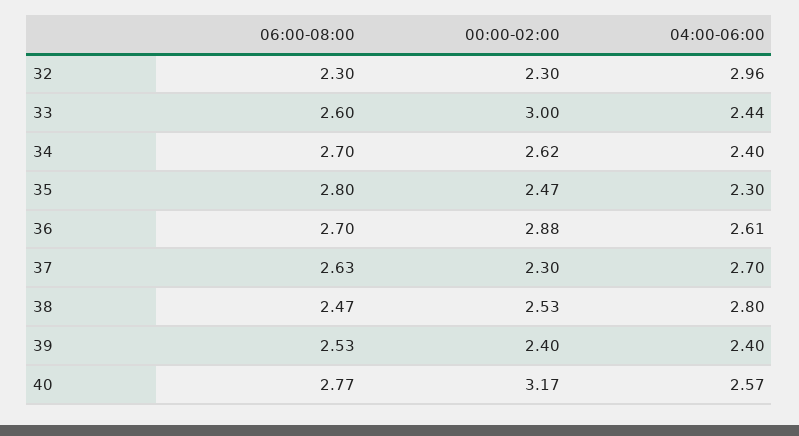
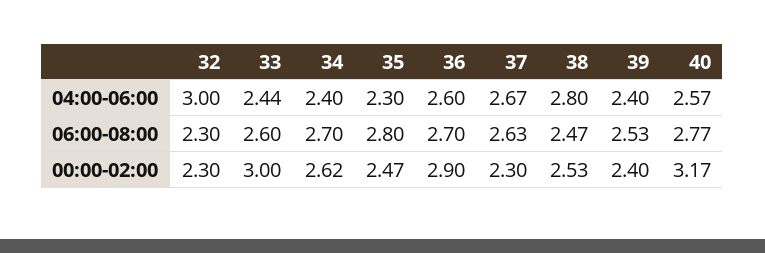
  {
    "06:00-08:00": {
      "32": 2.3,
      "33": 2.6,
      "34": 2.7,
      "35": 2.8,
      "36": 2.7,
      "37": 2.63,
      "38": 2.47,
      "39": 2.53,
      "40": 2.77
    },
    "00:00-02:00": {
      "32": 2.3,
      "33": 3,
      "34": 2.62,
      "35": 2.47,
-     "36": 2.88,
+     "36": 2.9,
      "37": 2.3,
      "38": 2.53,
      "39": 2.4,
      "40": 3.17
    },
    "04:00-06:00": {
-     "32": 2.96,
+     "32": 3,
      "33": 2.44,
      "34": 2.4,
      "35": 2.3,
-     "36": 2.61,
+     "36": 2.6,
-     "37": 2.7,
+     "37": 2.67,
      "38": 2.8,
      "39": 2.4,
      "40": 2.57
    }
  }

